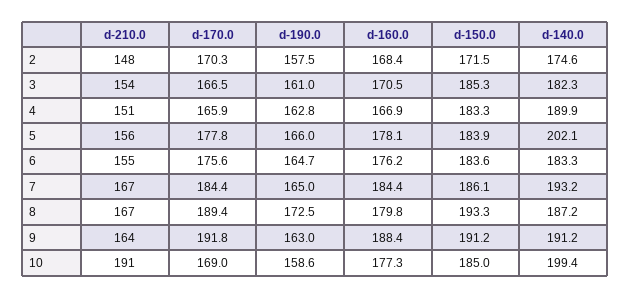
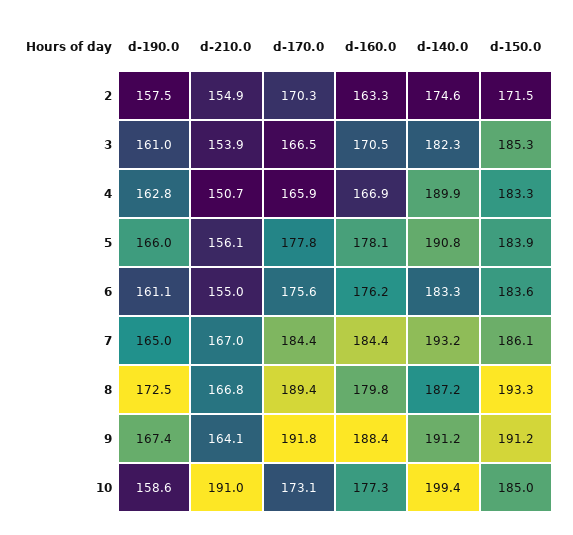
  {
    "d-210.0": {
-     "2": 148,
+     "2": 154.9,
      "3": 153.9,
      "4": 150.7,
      "5": 156.1,
      "6": 155,
      "7": 167,
      "8": 166.8,
      "9": 164.1,
      "10": 191
    },
    "d-170.0": {
      "2": 170.3,
      "3": 166.5,
      "4": 165.9,
      "5": 177.8,
      "6": 175.6,
      "7": 184.4,
      "8": 189.4,
      "9": 191.8,
-     "10": 169
+     "10": 173.1
    },
    "d-190.0": {
      "2": 157.5,
      "3": 161,
      "4": 162.8,
      "5": 166,
-     "6": 164.7,
+     "6": 161.1,
      "7": 165,
      "8": 172.5,
-     "9": 163,
+     "9": 167.4,
      "10": 158.6
    },
    "d-160.0": {
-     "2": 168.4,
+     "2": 163.3,
      "3": 170.5,
      "4": 166.9,
      "5": 178.1,
      "6": 176.2,
      "7": 184.4,
      "8": 179.8,
      "9": 188.4,
      "10": 177.3
    },
    "d-150.0": {
      "2": 171.5,
      "3": 185.3,
      "4": 183.3,
      "5": 183.9,
      "6": 183.6,
      "7": 186.1,
      "8": 193.3,
      "9": 191.2,
      "10": 185
    },
    "d-140.0": {
      "2": 174.6,
      "3": 182.3,
      "4": 189.9,
-     "5": 202.1,
+     "5": 190.8,
      "6": 183.3,
      "7": 193.2,
      "8": 187.2,
      "9": 191.2,
      "10": 199.4
    }
  }

